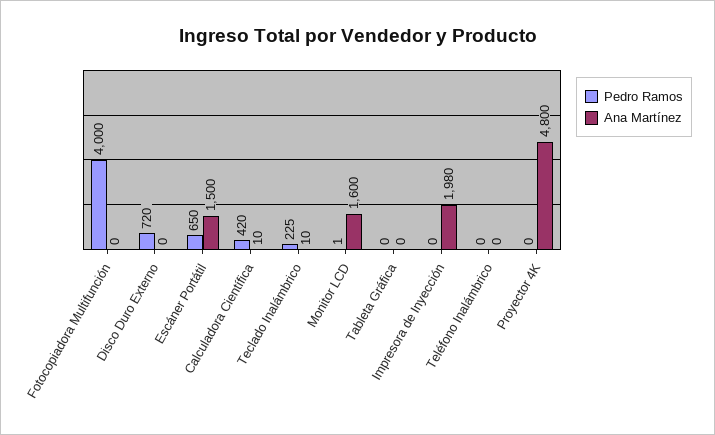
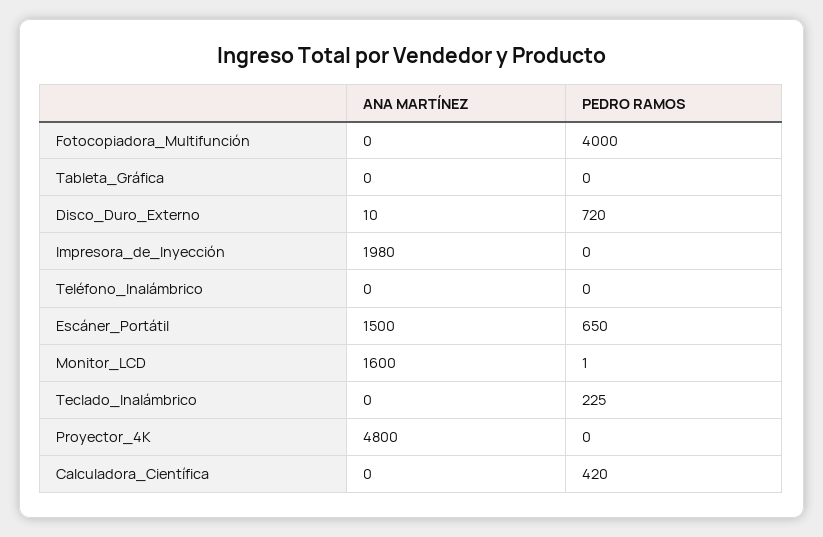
  {
    "Pedro Ramos": {
      "Fotocopiadora Multifunción": 4000,
      "Disco Duro Externo": 720,
      "Escáner Portátil": 650,
      "Calculadora Científica": 420,
      "Teclado Inalámbrico": 225,
      "Monitor LCD": 1,
      "Tableta Gráfica": 0,
      "Impresora de Inyección": 0,
      "Teléfono Inalámbrico": 0,
      "Proyector 4K": 0
    },
    "Ana Martínez": {
      "Fotocopiadora Multifunción": 0,
-     "Disco Duro Externo": 0,
+     "Disco Duro Externo": 10,
      "Escáner Portátil": 1500,
-     "Calculadora Científica": 10,
+     "Calculadora Científica": 0,
-     "Teclado Inalámbrico": 10,
+     "Teclado Inalámbrico": 0,
      "Monitor LCD": 1600,
      "Tableta Gráfica": 0,
      "Impresora de Inyección": 1980,
      "Teléfono Inalámbrico": 0,
      "Proyector 4K": 4800
    }
  }

